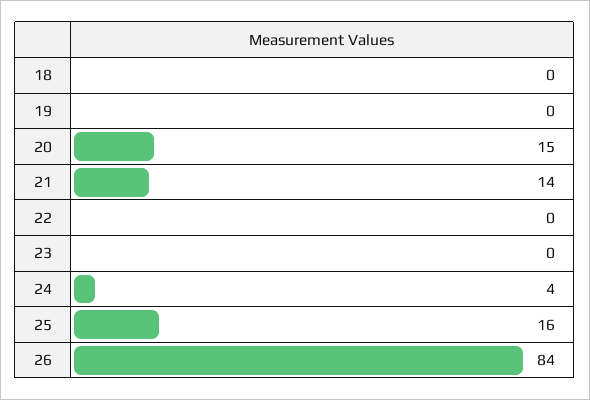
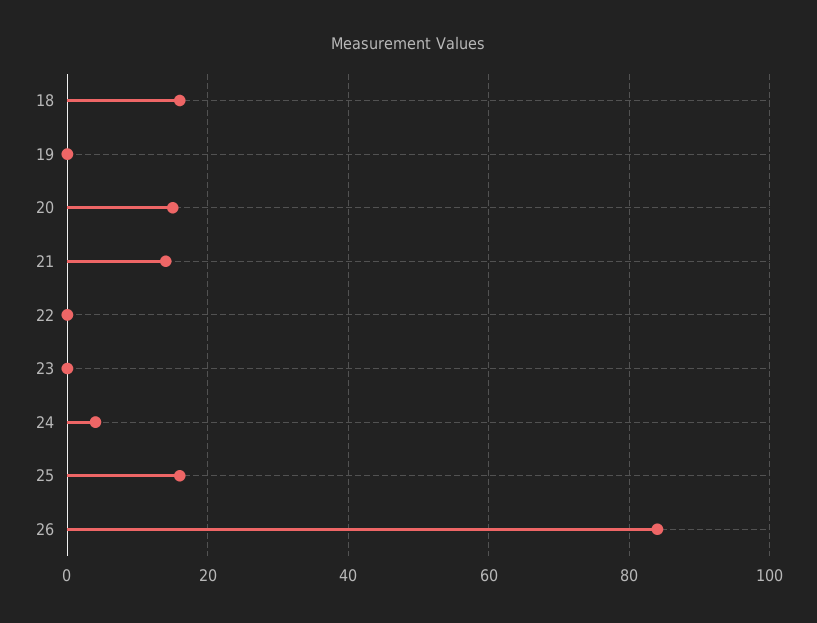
  {
-   "18": 0,
+   "18": 15,
    "19": 0,
    "20": 15,
    "21": 14,
    "22": 0,
    "23": 0,
    "24": 4,
    "25": 16,
    "26": 84
  }

